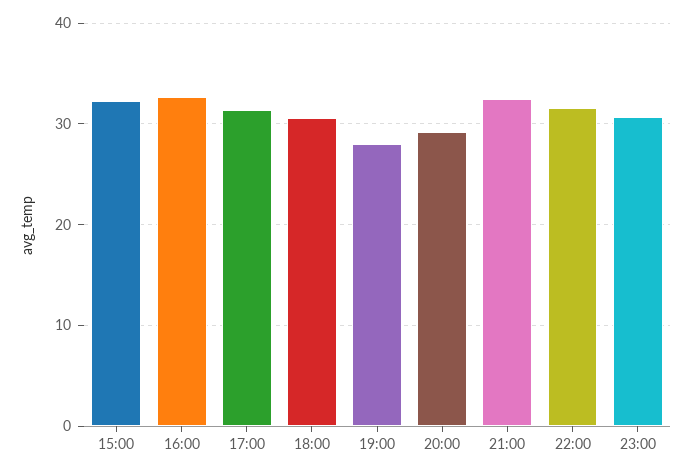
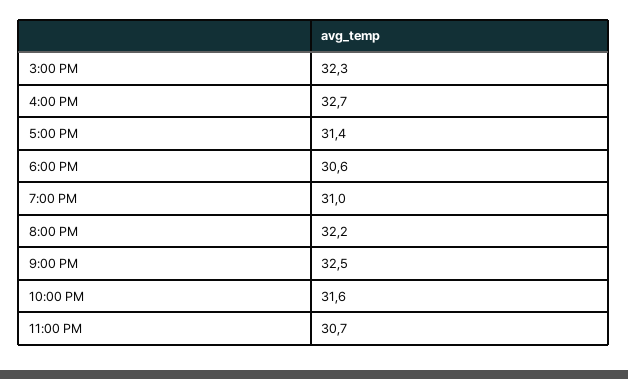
  {
    "15:00": 32.3,
    "16:00": 32.7,
    "17:00": 31.4,
    "18:00": 30.6,
-   "19:00": 28,
+   "19:00": 31,
-   "20:00": 29,
+   "20:00": 32.2,
    "21:00": 32.5,
    "22:00": 31.6,
    "23:00": 30.7
  }

